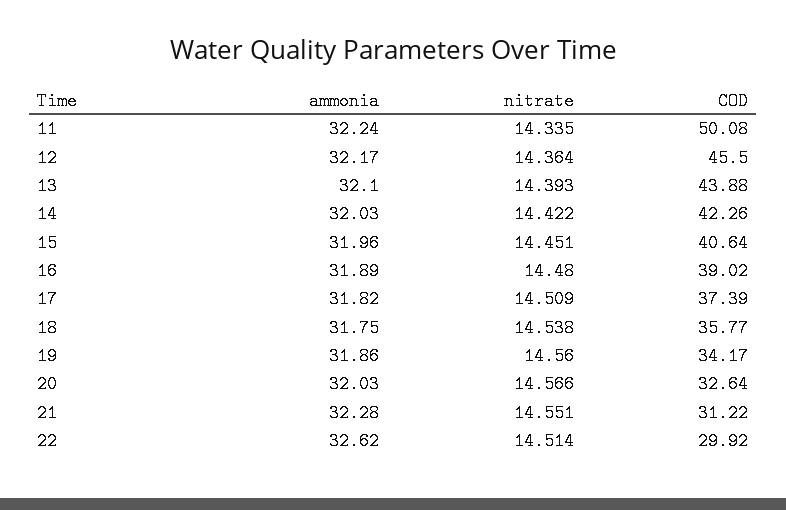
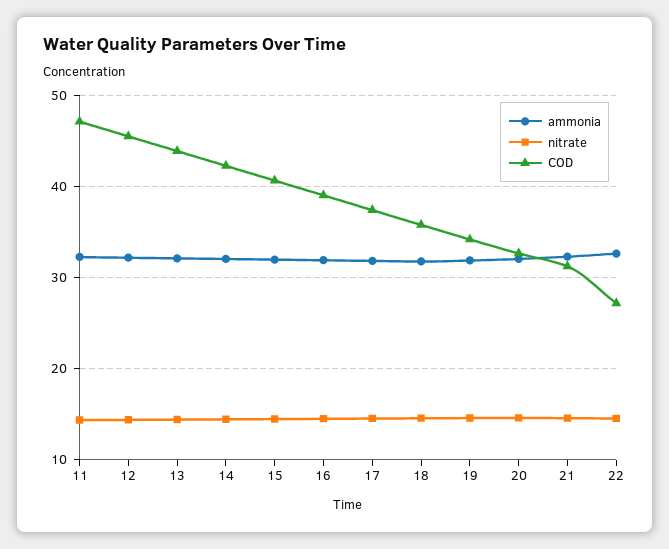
  {
    "ammonia": {
      "11": 32.24,
      "12": 32.17,
      "13": 32.1,
      "14": 32.03,
      "15": 31.96,
      "16": 31.89,
      "17": 31.82,
      "18": 31.75,
      "19": 31.86,
      "20": 32.03,
      "21": 32.28,
      "22": 32.62
    },
    "nitrate": {
      "11": 14.335,
      "12": 14.364,
      "13": 14.393,
      "14": 14.422,
      "15": 14.451,
      "16": 14.48,
      "17": 14.509,
      "18": 14.538,
      "19": 14.56,
      "20": 14.566,
      "21": 14.551,
      "22": 14.514
    },
    "COD": {
-     "11": 50.08,
+     "11": 47,
      "12": 45.5,
      "13": 43.88,
      "14": 42.26,
      "15": 40.64,
      "16": 39.02,
      "17": 37.39,
      "18": 35.77,
      "19": 34.17,
      "20": 32.64,
      "21": 31.22,
-     "22": 29.92
+     "22": 27
    }
  }

